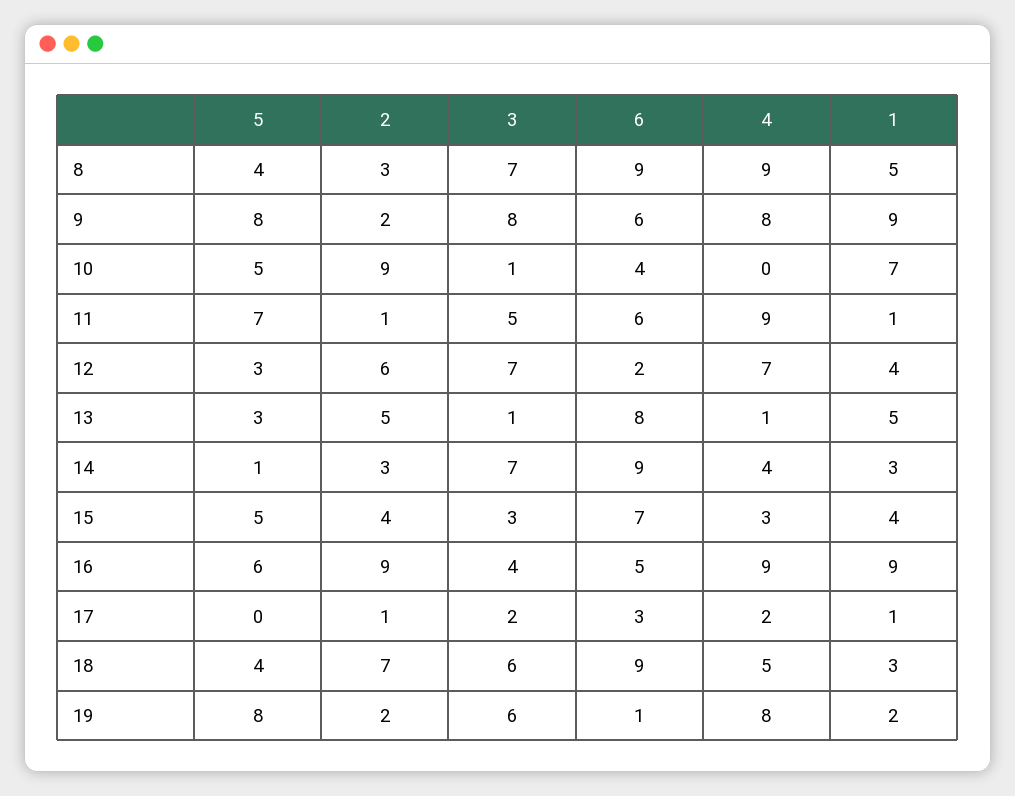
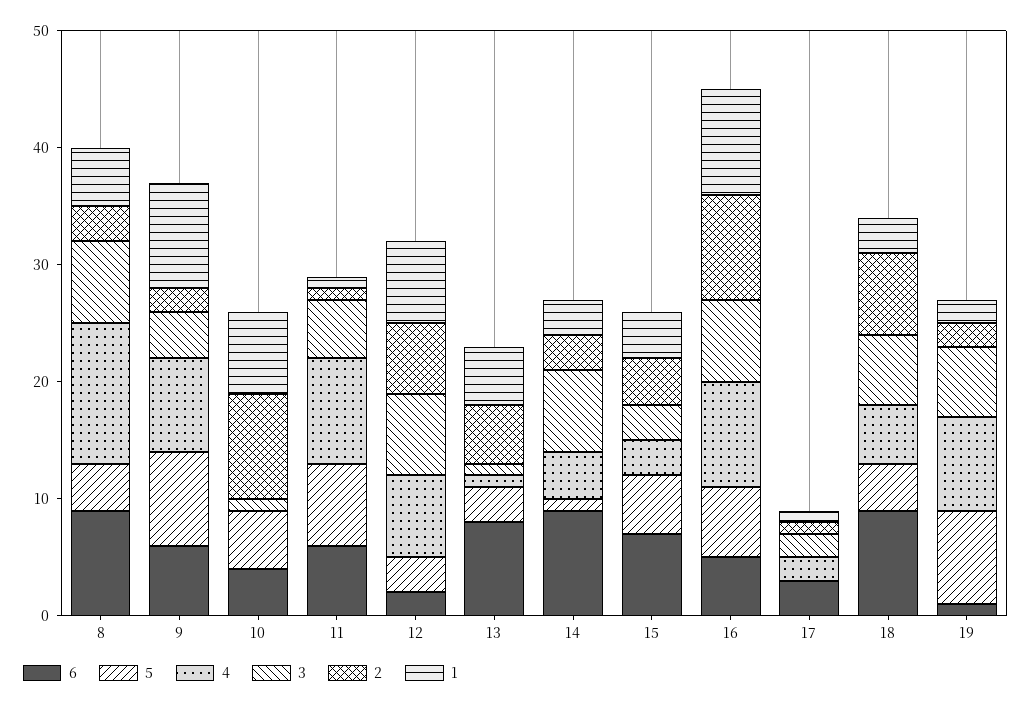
  {
    "5": {
      "8": 4,
      "9": 8,
      "10": 5,
      "11": 7,
      "12": 3,
      "13": 3,
      "14": 1,
      "15": 5,
      "16": 6,
      "17": 0,
      "18": 4,
      "19": 8
    },
    "2": {
      "8": 3,
      "9": 2,
      "10": 9,
      "11": 1,
      "12": 6,
      "13": 5,
      "14": 3,
      "15": 4,
      "16": 9,
      "17": 1,
      "18": 7,
      "19": 2
    },
    "3": {
      "8": 7,
-     "9": 8,
+     "9": 4,
      "10": 1,
      "11": 5,
      "12": 7,
      "13": 1,
      "14": 7,
      "15": 3,
-     "16": 4,
+     "16": 7,
      "17": 2,
      "18": 6,
      "19": 6
    },
    "6": {
      "8": 9,
      "9": 6,
      "10": 4,
      "11": 6,
      "12": 2,
      "13": 8,
      "14": 9,
      "15": 7,
      "16": 5,
      "17": 3,
      "18": 9,
      "19": 1
    },
    "4": {
-     "8": 9,
+     "8": 12,
      "9": 8,
      "10": 0,
      "11": 9,
      "12": 7,
      "13": 1,
      "14": 4,
      "15": 3,
      "16": 9,
      "17": 2,
      "18": 5,
      "19": 8
    },
    "1": {
      "8": 5,
      "9": 9,
      "10": 7,
      "11": 1,
-     "12": 4,
+     "12": 7,
      "13": 5,
      "14": 3,
      "15": 4,
      "16": 9,
      "17": 1,
      "18": 3,
      "19": 2
    }
  }

